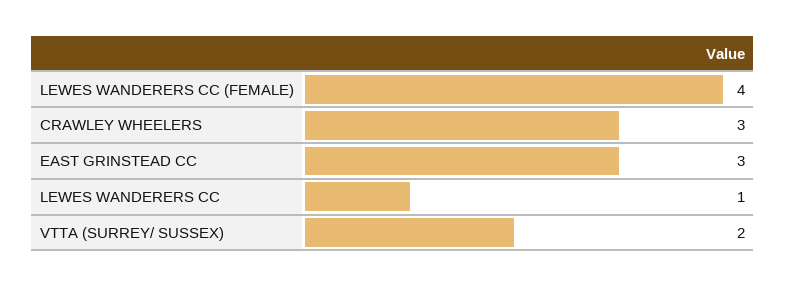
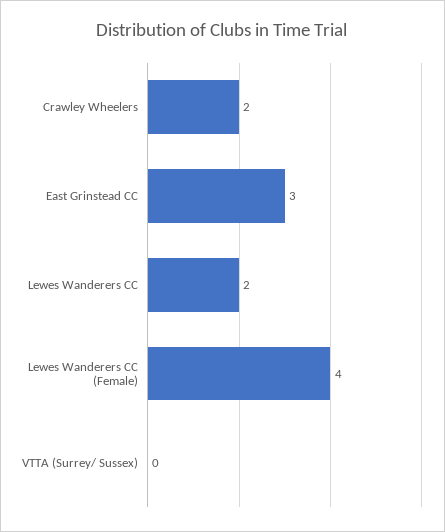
  {
    "LEWES WANDERERS CC (FEMALE)": 4,
-   "CRAWLEY WHEELERS": 3,
+   "CRAWLEY WHEELERS": 2,
    "EAST GRINSTEAD CC": 3,
-   "LEWES WANDERERS CC": 1,
+   "LEWES WANDERERS CC": 2,
-   "VTTA (SURREY/ SUSSEX)": 2
+   "VTTA (SURREY/ SUSSEX)": 0
  }

